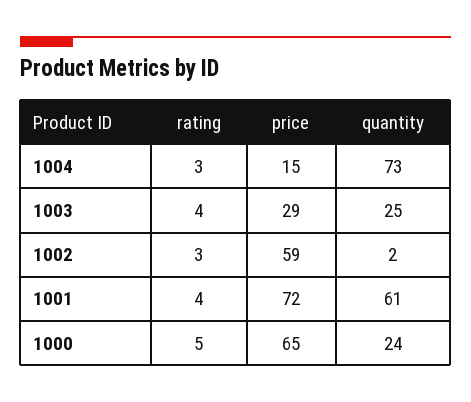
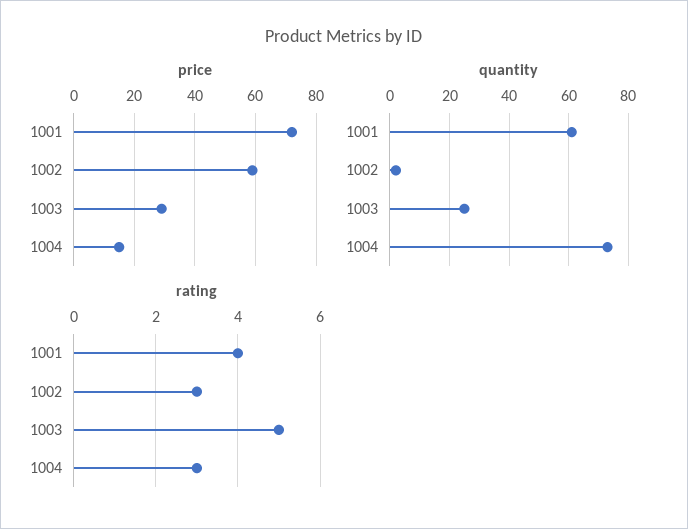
  {
    "rating": {
      "1004": 3,
-     "1003": 4,
+     "1003": 5,
      "1002": 3,
-     "1001": 4,
+     "1001": 4
-     "1000": 5
    },
    "price": {
      "1004": 15,
      "1003": 29,
      "1002": 59,
-     "1001": 72,
+     "1001": 72
-     "1000": 65
    },
    "quantity": {
      "1004": 73,
      "1003": 25,
      "1002": 2,
-     "1001": 61,
+     "1001": 61
-     "1000": 24
    }
  }

